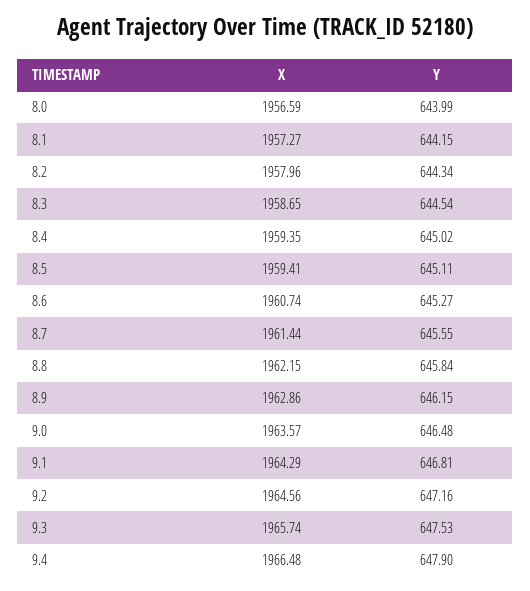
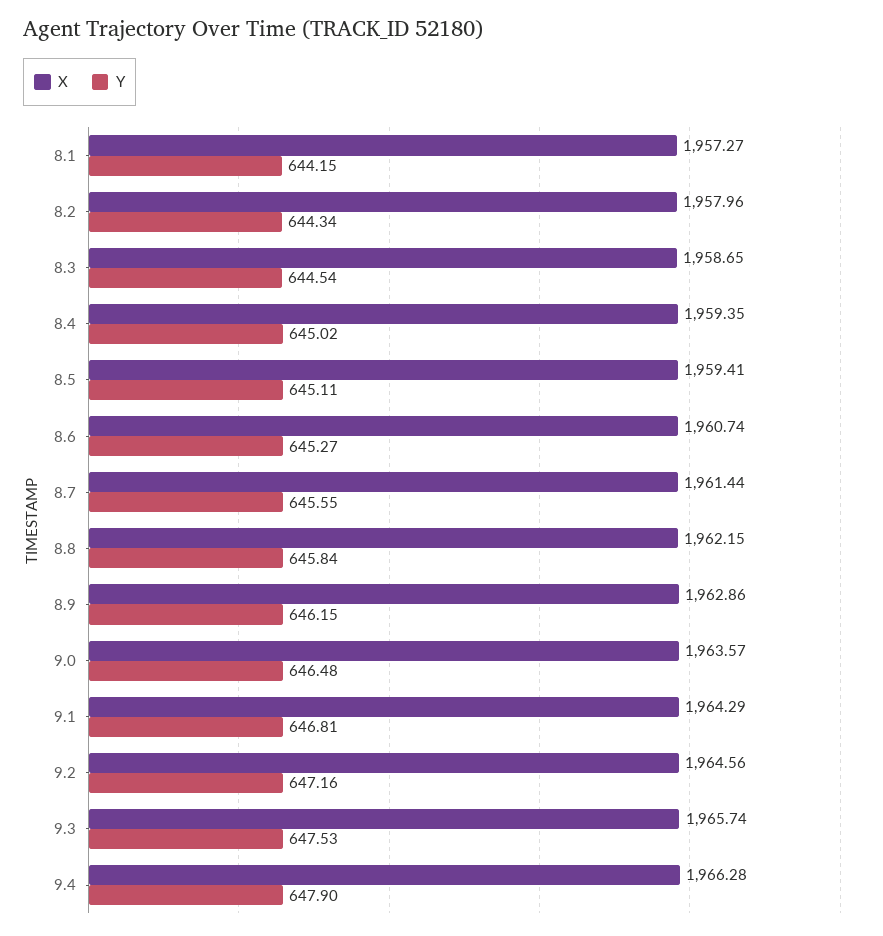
  {
    "X": {
-     "8.0": 1956.59,
      "8.1": 1957.27,
      "8.2": 1957.96,
      "8.3": 1958.65,
      "8.4": 1959.35,
      "8.5": 1959.41,
      "8.6": 1960.74,
      "8.7": 1961.44,
      "8.8": 1962.15,
      "8.9": 1962.86,
      "9.0": 1963.57,
      "9.1": 1964.29,
      "9.2": 1964.56,
      "9.3": 1965.74,
-     "9.4": 1966.48
+     "9.4": 1966.28
    },
    "Y": {
-     "8.0": 643.99,
      "8.1": 644.15,
      "8.2": 644.34,
      "8.3": 644.54,
      "8.4": 645.02,
      "8.5": 645.11,
      "8.6": 645.27,
      "8.7": 645.55,
      "8.8": 645.84,
      "8.9": 646.15,
      "9.0": 646.48,
      "9.1": 646.81,
      "9.2": 647.16,
      "9.3": 647.53,
      "9.4": 647.9
    }
  }

